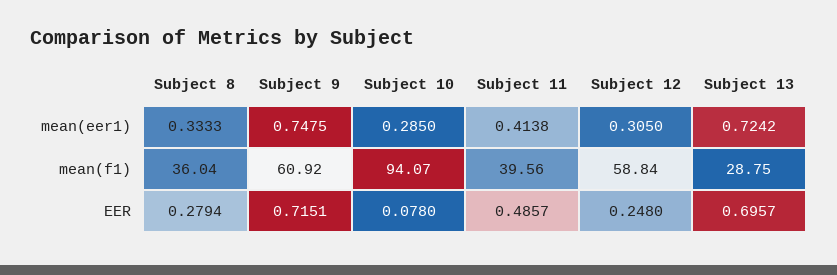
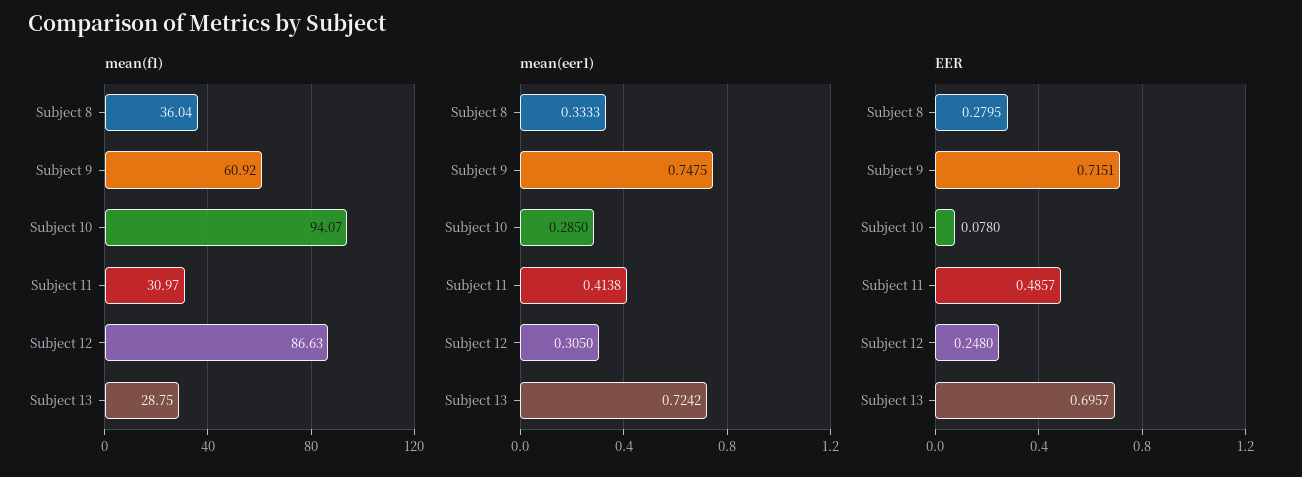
  {
    "mean(eer1)": {
      "Subject 8": 0.3333,
      "Subject 9": 0.7475,
      "Subject 10": 0.285,
      "Subject 11": 0.4138,
      "Subject 12": 0.305,
      "Subject 13": 0.7242
    },
    "mean(f1)": {
      "Subject 8": 36.04,
      "Subject 9": 60.92,
      "Subject 10": 94.07,
-     "Subject 11": 39.56,
+     "Subject 11": 30.97,
-     "Subject 12": 58.84,
+     "Subject 12": 86.63,
      "Subject 13": 28.75
    },
    "EER": {
-     "Subject 8": 0.2794,
+     "Subject 8": 0.2795,
      "Subject 9": 0.7151,
      "Subject 10": 0.078,
      "Subject 11": 0.4857,
      "Subject 12": 0.248,
      "Subject 13": 0.6957
    }
  }

